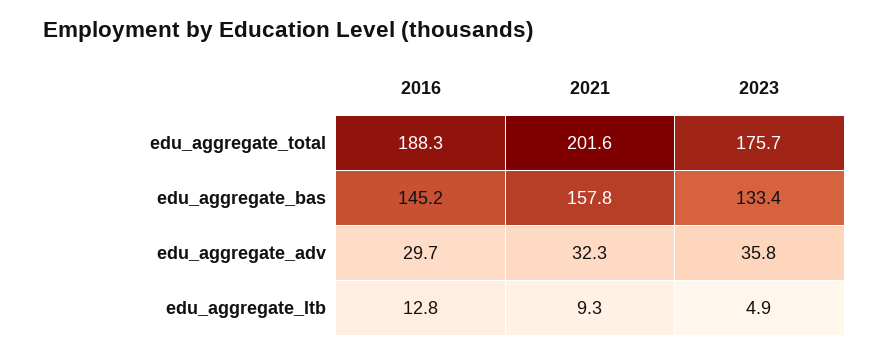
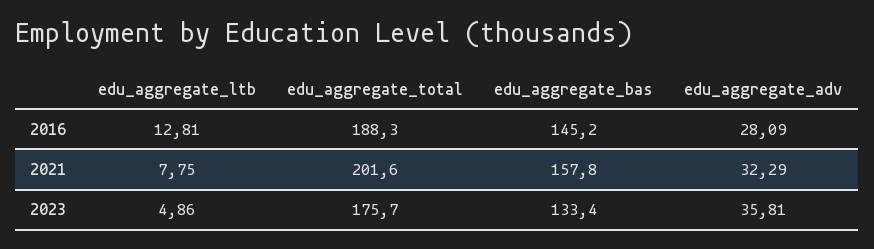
  {
    "2016": {
      "edu_aggregate_total": 188.3,
      "edu_aggregate_bas": 145.2,
-     "edu_aggregate_adv": 29.7,
+     "edu_aggregate_adv": 28.09,
      "edu_aggregate_ltb": 12.81
    },
    "2021": {
      "edu_aggregate_total": 201.6,
      "edu_aggregate_bas": 157.8,
      "edu_aggregate_adv": 32.29,
-     "edu_aggregate_ltb": 9.3
+     "edu_aggregate_ltb": 7.75
    },
    "2023": {
      "edu_aggregate_total": 175.7,
      "edu_aggregate_bas": 133.4,
      "edu_aggregate_adv": 35.81,
      "edu_aggregate_ltb": 4.86
    }
  }

